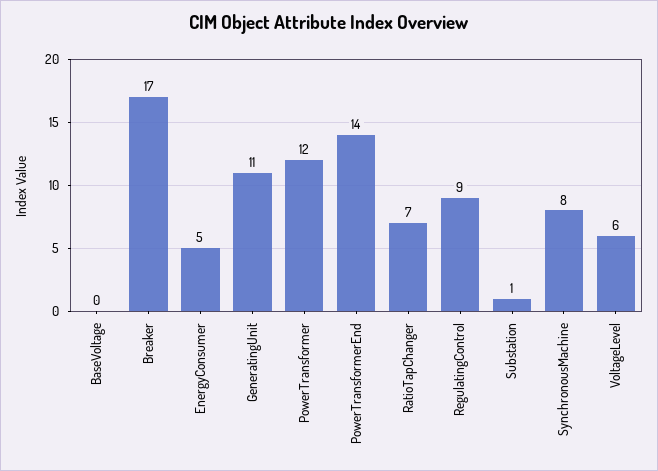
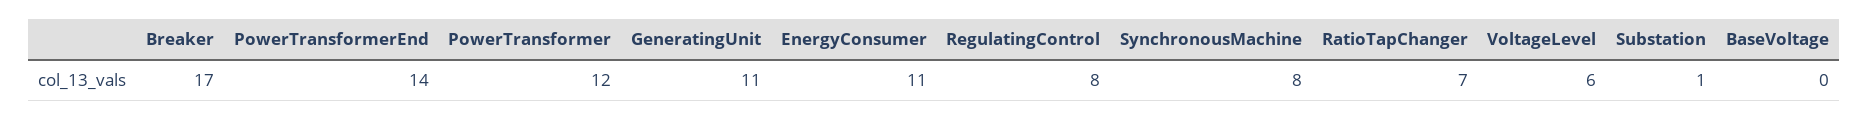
  {
    "BaseVoltage": 0,
    "Breaker": 17,
-   "EnergyConsumer": 5,
+   "EnergyConsumer": 11,
    "GeneratingUnit": 11,
    "PowerTransformer": 12,
    "PowerTransformerEnd": 14,
    "RatioTapChanger": 7,
-   "RegulatingControl": 9,
+   "RegulatingControl": 8,
    "Substation": 1,
    "SynchronousMachine": 8,
    "VoltageLevel": 6
  }

